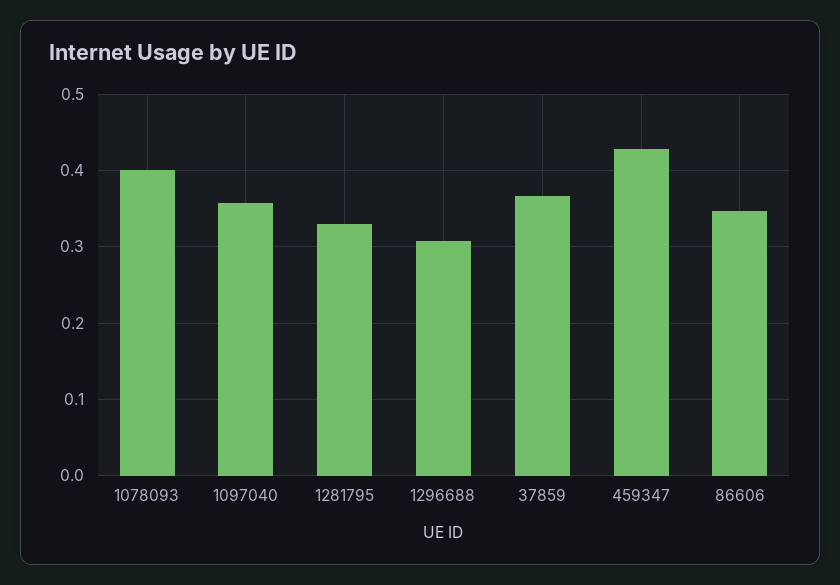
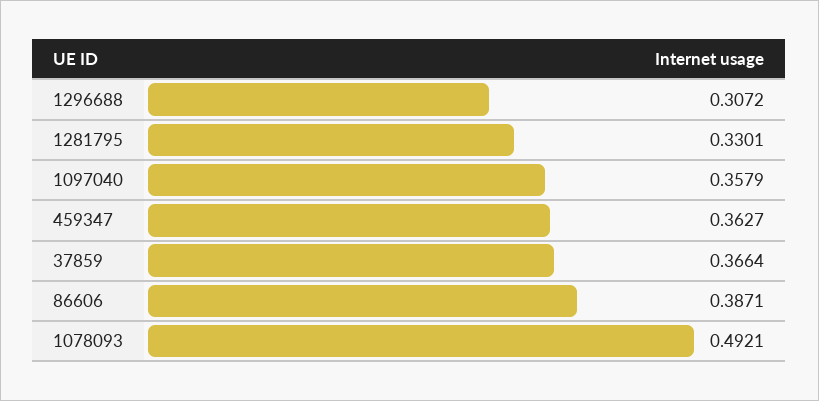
  {
-   "1078093": 0.4,
+   "1078093": 0.4921,
    "1097040": 0.3579,
    "1281795": 0.3301,
    "1296688": 0.3072,
    "37859": 0.3664,
-   "459347": 0.43,
+   "459347": 0.3627,
-   "86606": 0.35
+   "86606": 0.3871
  }

